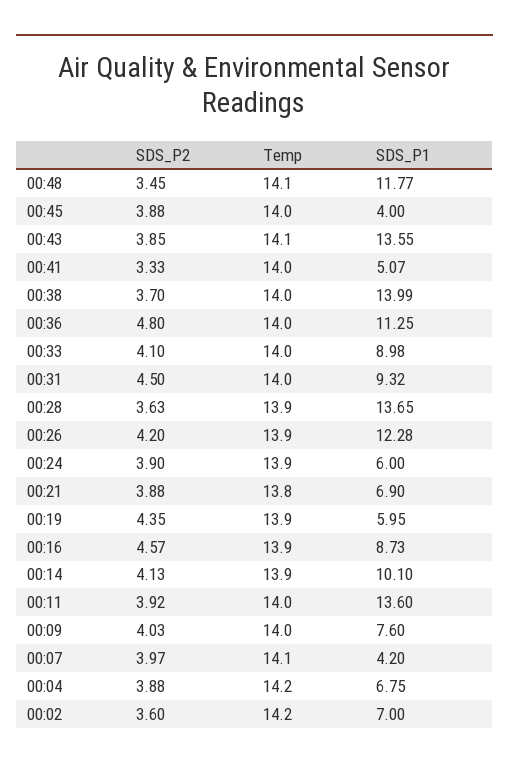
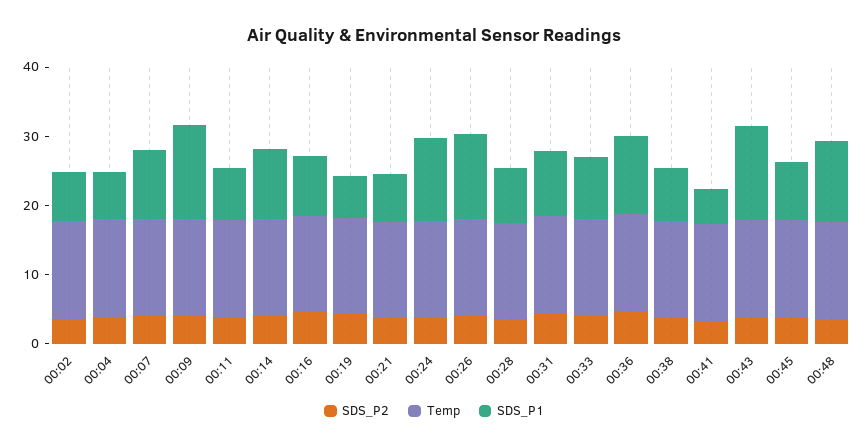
  {
    "SDS_P2": {
      "00:48": 3.45,
      "00:45": 3.88,
      "00:43": 3.85,
      "00:41": 3.33,
      "00:38": 3.7,
      "00:36": 4.8,
      "00:33": 4.1,
      "00:31": 4.5,
      "00:28": 3.63,
      "00:26": 4.2,
      "00:24": 3.9,
      "00:21": 3.88,
      "00:19": 4.35,
      "00:16": 4.57,
      "00:14": 4.13,
      "00:11": 3.92,
      "00:09": 4.03,
      "00:07": 3.97,
      "00:04": 3.88,
      "00:02": 3.6
    },
    "Temp": {
      "00:48": 14.1,
      "00:45": 14,
      "00:43": 14.1,
      "00:41": 14,
      "00:38": 14,
      "00:36": 14,
      "00:33": 14,
      "00:31": 14,
      "00:28": 13.9,
      "00:26": 13.9,
      "00:24": 13.9,
      "00:21": 13.8,
      "00:19": 13.9,
      "00:16": 13.9,
      "00:14": 13.9,
      "00:11": 14,
      "00:09": 14,
      "00:07": 14.1,
      "00:04": 14.2,
      "00:02": 14.2
    },
    "SDS_P1": {
      "00:48": 11.77,
-     "00:45": 4,
+     "00:45": 8,
      "00:43": 13.55,
      "00:41": 5.07,
-     "00:38": 13.99,
+     "00:38": 8,
      "00:36": 11.25,
      "00:33": 8.98,
      "00:31": 9.32,
-     "00:28": 13.65,
+     "00:28": 8,
      "00:26": 12.28,
-     "00:24": 6,
+     "00:24": 12,
      "00:21": 6.9,
      "00:19": 5.95,
      "00:16": 8.73,
      "00:14": 10.1,
-     "00:11": 13.6,
+     "00:11": 8,
-     "00:09": 7.6,
+     "00:09": 14,
-     "00:07": 4.2,
+     "00:07": 10,
      "00:04": 6.75,
      "00:02": 7
    }
  }

